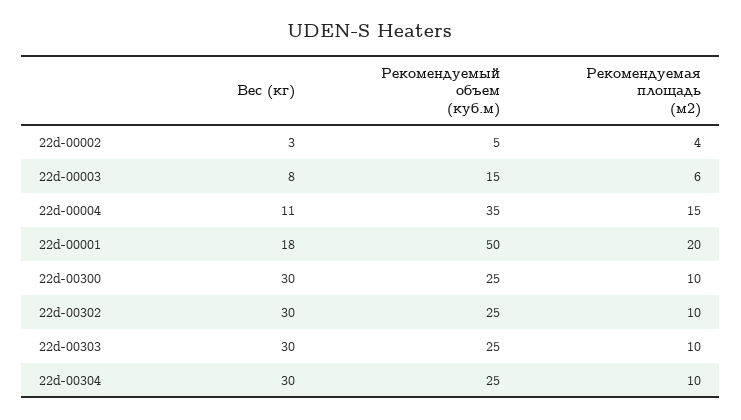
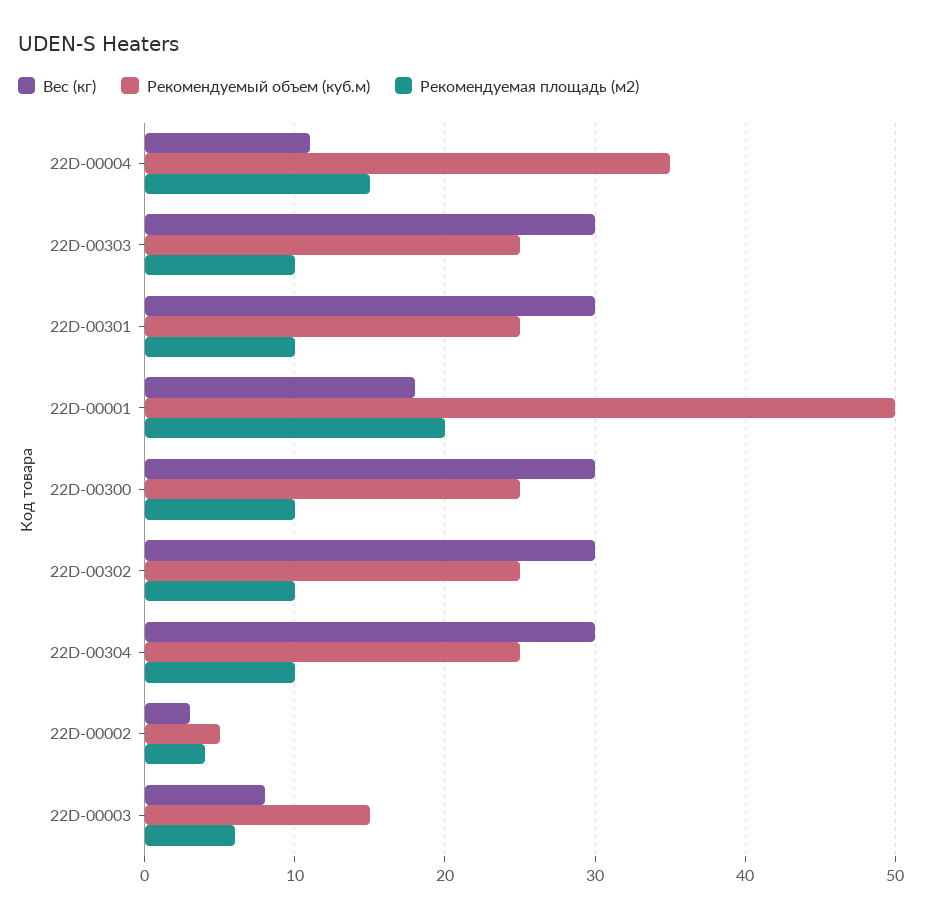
  {
    "Вес (кг)": {
      "22d-00002": 3,
      "22d-00003": 8,
      "22d-00004": 11,
      "22d-00001": 18,
      "22d-00300": 30,
      "22d-00302": 30,
      "22d-00303": 30,
-     "22d-00304": 30
+     "22d-00304": 30,
+     "22D-00301": 30
    },
    "Рекомендуемый объем (куб.м)": {
      "22d-00002": 5,
      "22d-00003": 15,
      "22d-00004": 35,
      "22d-00001": 50,
      "22d-00300": 25,
      "22d-00302": 25,
      "22d-00303": 25,
-     "22d-00304": 25
+     "22d-00304": 25,
+     "22D-00301": 25
    },
    "Рекомендуемая площадь (м2)": {
      "22d-00002": 4,
      "22d-00003": 6,
      "22d-00004": 15,
      "22d-00001": 20,
      "22d-00300": 10,
      "22d-00302": 10,
      "22d-00303": 10,
-     "22d-00304": 10
+     "22d-00304": 10,
+     "22D-00301": 10
    }
  }

